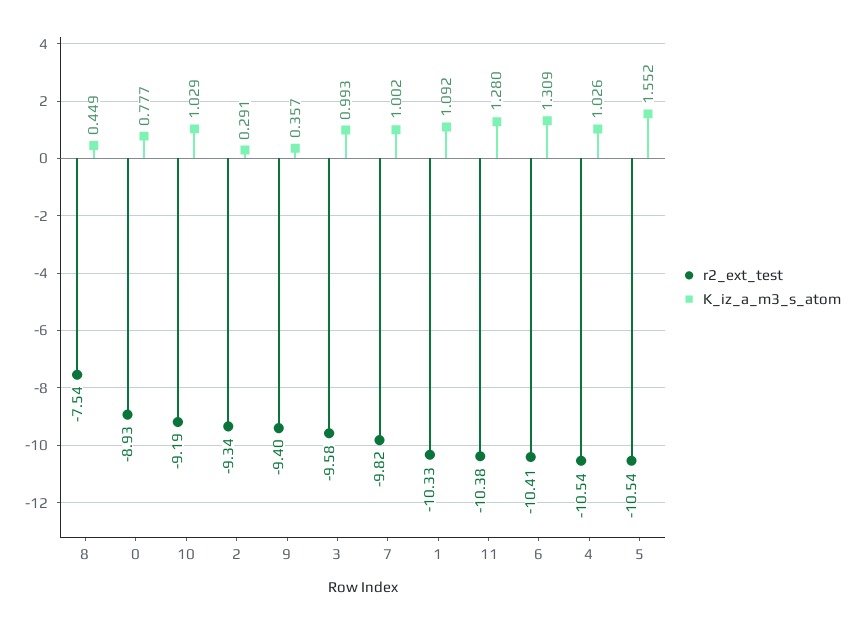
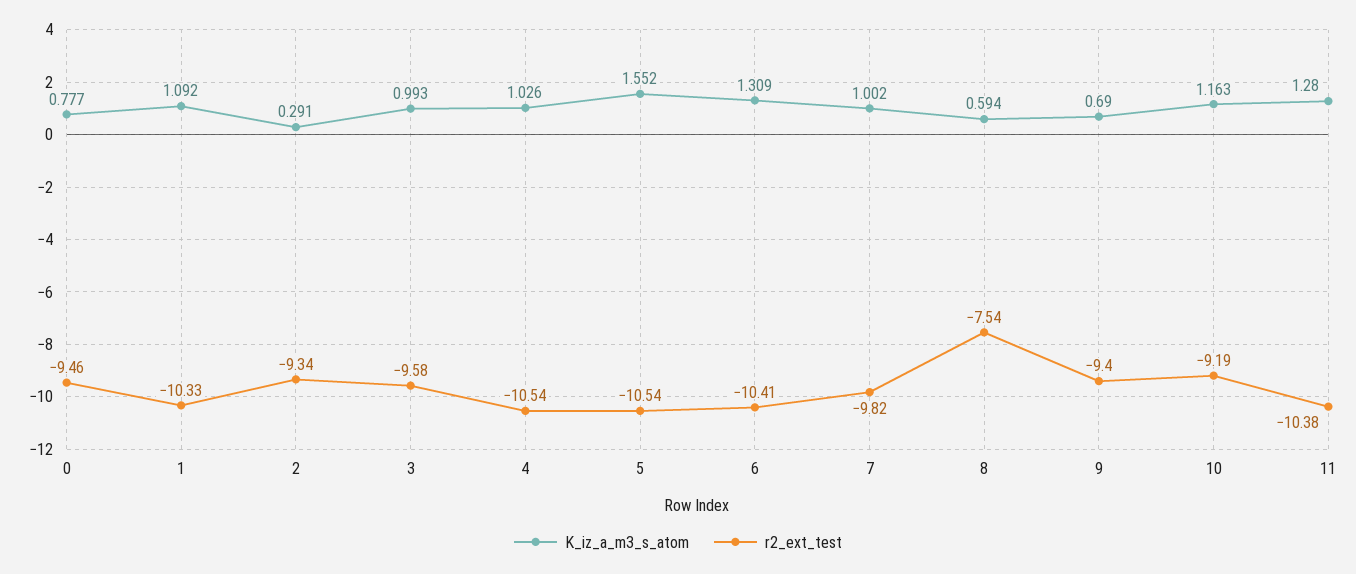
  {
    "r2_ext_test": {
      "8": -7.54,
-     "0": -8.93,
+     "0": -9.46,
      "10": -9.19,
      "2": -9.34,
      "9": -9.4,
      "3": -9.58,
      "7": -9.82,
      "1": -10.33,
      "11": -10.38,
      "6": -10.41,
      "4": -10.54,
      "5": -10.54
    },
    "K_iz_a_m3_s_atom": {
-     "8": 0.449,
+     "8": 0.594,
      "0": 0.777,
-     "10": 1.029,
+     "10": 1.163,
      "2": 0.291,
-     "9": 0.357,
+     "9": 0.69,
      "3": 0.993,
      "7": 1.002,
      "1": 1.092,
      "11": 1.28,
      "6": 1.309,
      "4": 1.026,
      "5": 1.552
    }
  }

